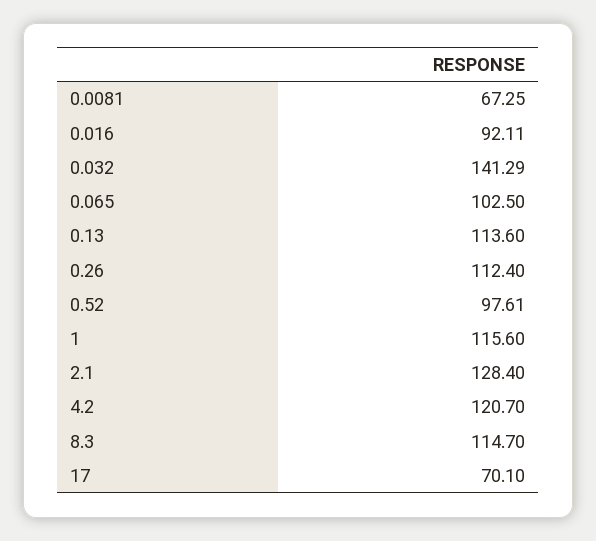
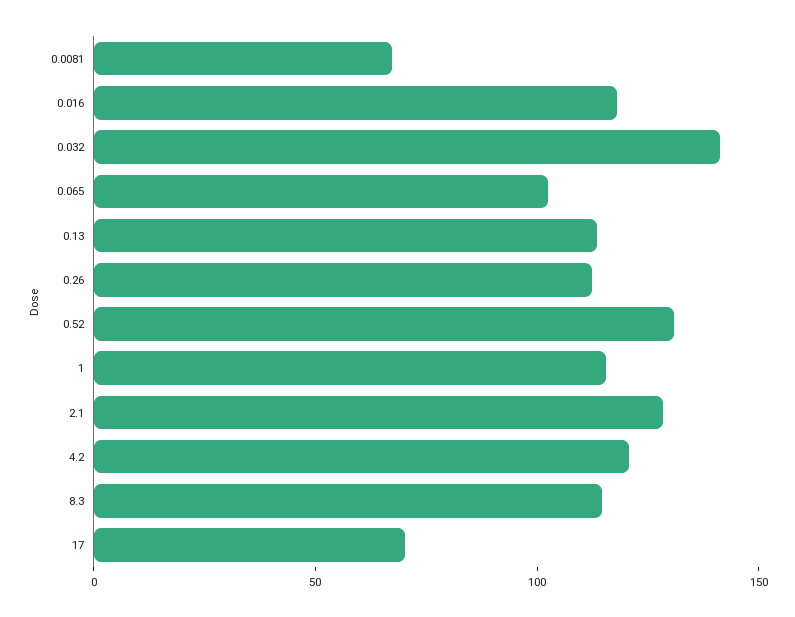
  {
    "0.0081": 67.25,
-   "0.016": 92.11,
+   "0.016": 120,
    "0.032": 141.29,
    "0.065": 102.5,
    "0.13": 113.6,
    "0.26": 112.4,
-   "0.52": 97.61,
+   "0.52": 130,
    "1": 115.6,
    "2.1": 128.4,
    "4.2": 120.7,
    "8.3": 114.7,
    "17": 70.1
  }

